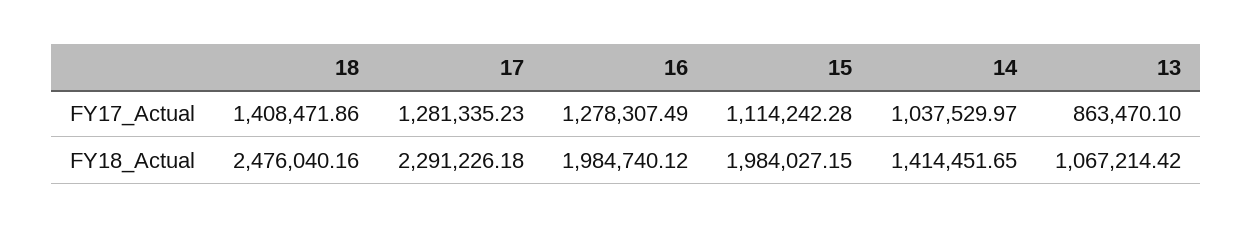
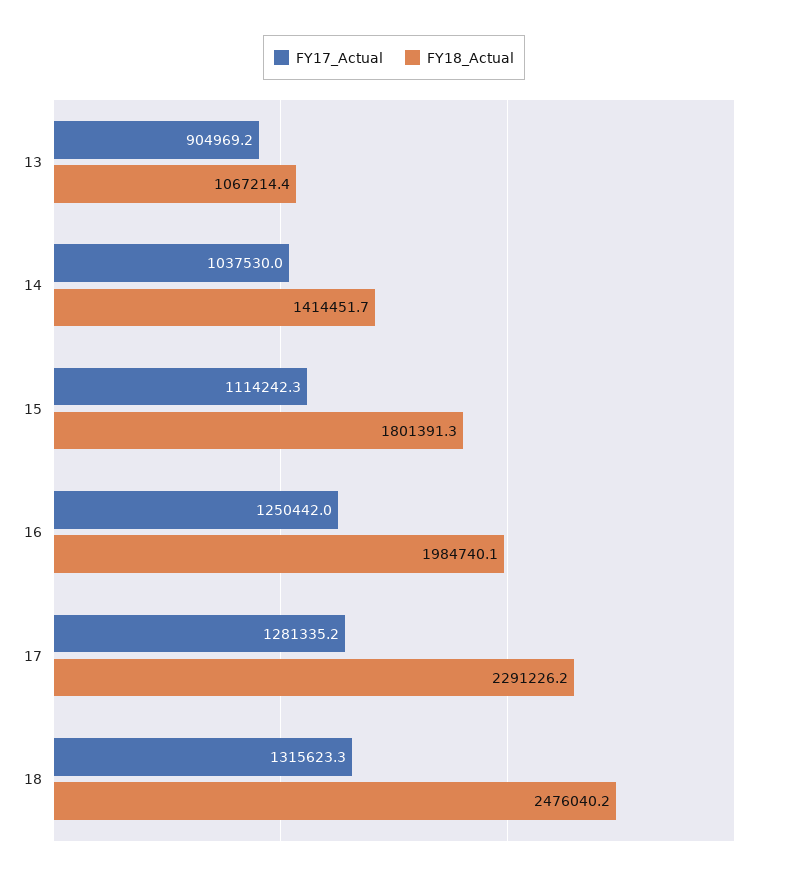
  {
    "FY17_Actual": {
-     "18": 1408471.86,
+     "18": 1315623.3,
      "17": 1281335.23,
-     "16": 1278307.49,
+     "16": 1250442,
      "15": 1114242.28,
      "14": 1037529.97,
-     "13": 863470.1
+     "13": 904969.2
    },
    "FY18_Actual": {
      "18": 2476040.16,
      "17": 2291226.18,
      "16": 1984740.12,
-     "15": 1984027.15,
+     "15": 1801391.3,
      "14": 1414451.65,
      "13": 1067214.42
    }
  }

